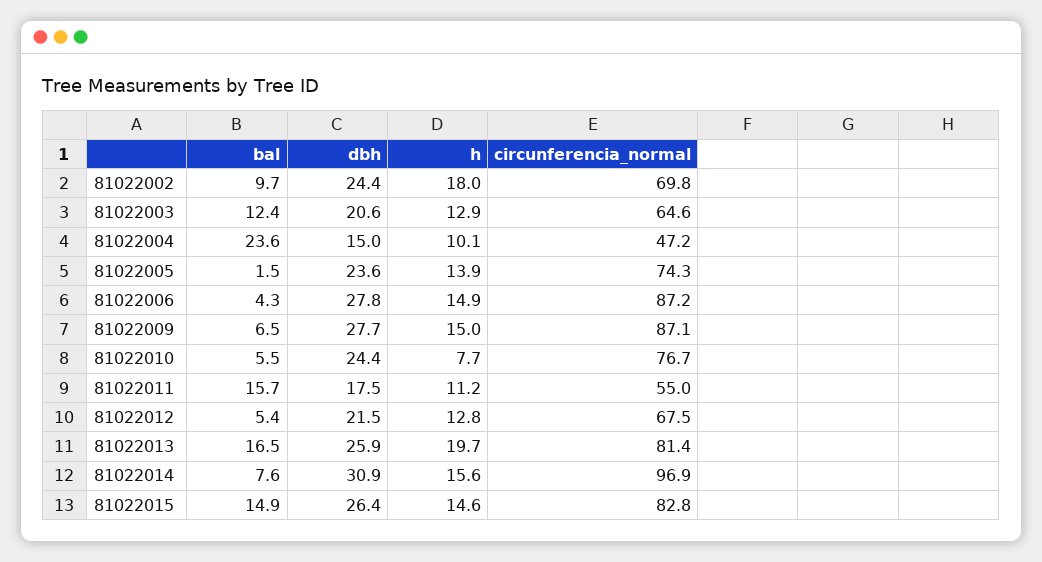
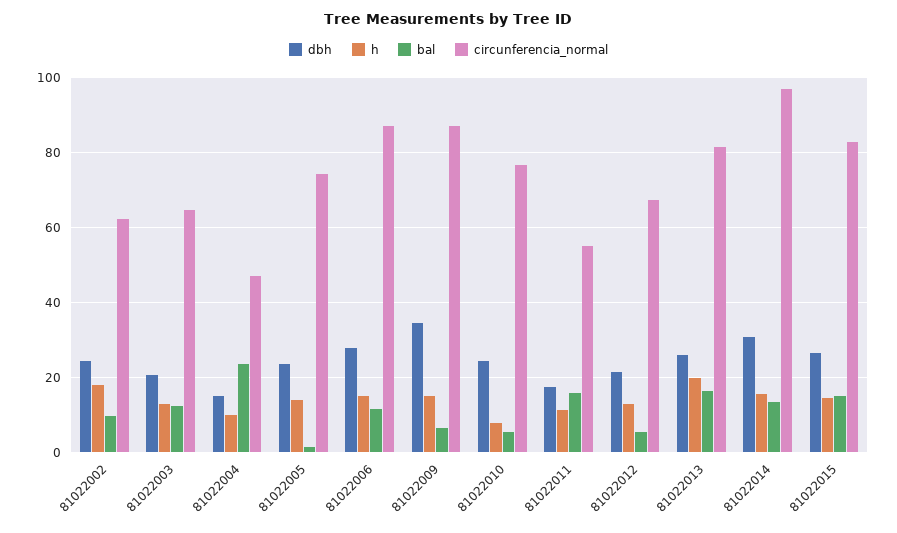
  {
    "bal": {
      "81022002": 9.7,
      "81022003": 12.4,
      "81022004": 23.6,
      "81022005": 1.5,
-     "81022006": 4.3,
+     "81022006": 12,
      "81022009": 6.5,
      "81022010": 5.5,
      "81022011": 15.7,
      "81022012": 5.4,
      "81022013": 16.5,
-     "81022014": 7.6,
+     "81022014": 14,
      "81022015": 14.9
    },
    "dbh": {
      "81022002": 24.4,
      "81022003": 20.6,
      "81022004": 15,
      "81022005": 23.6,
      "81022006": 27.8,
-     "81022009": 27.7,
+     "81022009": 34,
      "81022010": 24.4,
      "81022011": 17.5,
      "81022012": 21.5,
      "81022013": 25.9,
      "81022014": 30.9,
      "81022015": 26.4
    },
    "h": {
      "81022002": 18,
      "81022003": 12.9,
      "81022004": 10.1,
      "81022005": 13.9,
      "81022006": 14.9,
      "81022009": 15,
      "81022010": 7.7,
      "81022011": 11.2,
      "81022012": 12.8,
      "81022013": 19.7,
      "81022014": 15.6,
      "81022015": 14.6
    },
    "circunferencia_normal": {
-     "81022002": 69.8,
+     "81022002": 62,
      "81022003": 64.6,
      "81022004": 47.2,
      "81022005": 74.3,
      "81022006": 87.2,
      "81022009": 87.1,
      "81022010": 76.7,
      "81022011": 55,
      "81022012": 67.5,
      "81022013": 81.4,
      "81022014": 96.9,
      "81022015": 82.8
    }
  }

